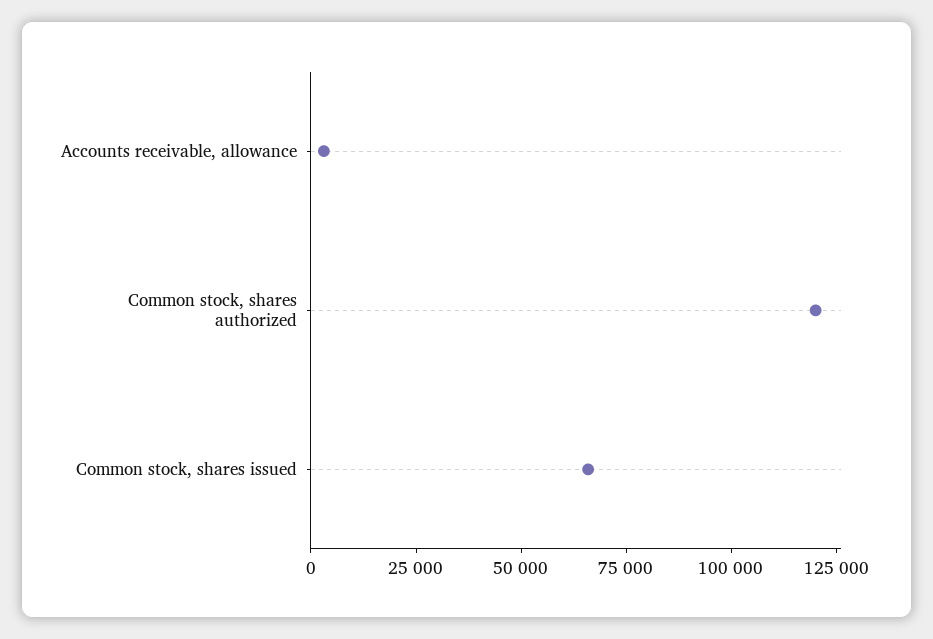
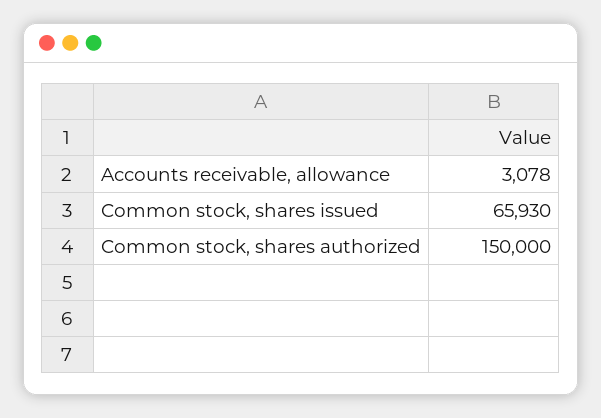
  {
    "Accounts receivable, allowance": 3078,
-   "Common stock, shares authorized": 120000,
+   "Common stock, shares authorized": 150000,
    "Common stock, shares issued": 65930
  }

